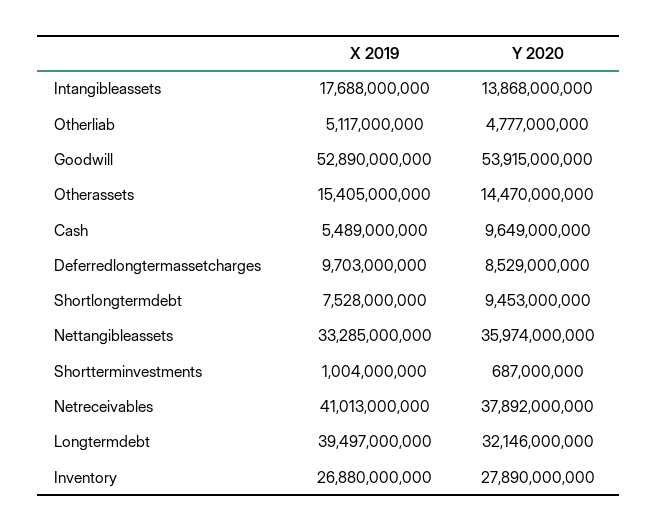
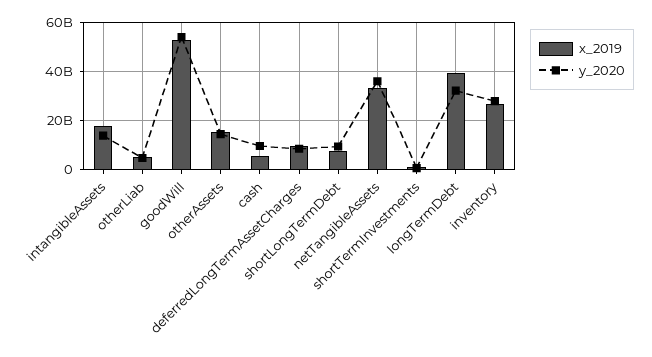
  {
    "X 2019": {
      "Intangibleassets": 17688000000,
      "Otherliab": 5117000000,
      "Goodwill": 52890000000,
      "Otherassets": 15405000000,
      "Cash": 5489000000,
      "Deferredlongtermassetcharges": 9703000000,
      "Shortlongtermdebt": 7528000000,
      "Nettangibleassets": 33285000000,
      "Shortterminvestments": 1004000000,
-     "Netreceivables": 41013000000,
      "Longtermdebt": 39497000000,
      "Inventory": 26880000000
    },
    "Y 2020": {
      "Intangibleassets": 13868000000,
      "Otherliab": 4777000000,
      "Goodwill": 53915000000,
      "Otherassets": 14470000000,
      "Cash": 9649000000,
      "Deferredlongtermassetcharges": 8529000000,
      "Shortlongtermdebt": 9453000000,
      "Nettangibleassets": 35974000000,
      "Shortterminvestments": 687000000,
-     "Netreceivables": 37892000000,
      "Longtermdebt": 32146000000,
      "Inventory": 27890000000
    }
  }

